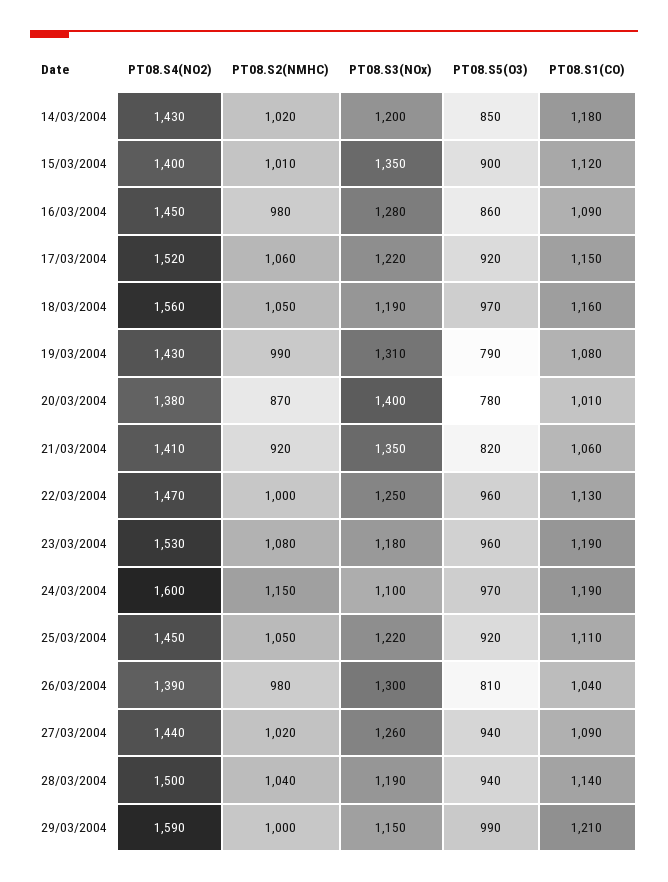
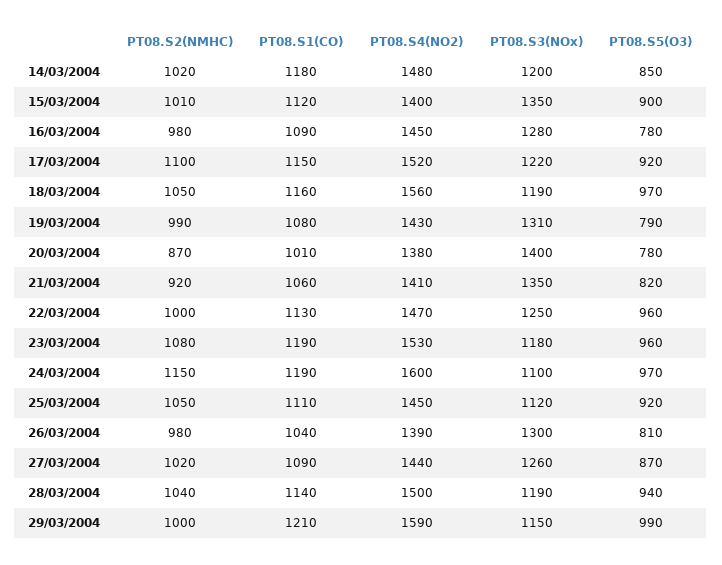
  {
    "PT08.S4(NO2)": {
-     "14/03/2004": 1430,
+     "14/03/2004": 1480,
      "15/03/2004": 1400,
      "16/03/2004": 1450,
      "17/03/2004": 1520,
      "18/03/2004": 1560,
      "19/03/2004": 1430,
      "20/03/2004": 1380,
      "21/03/2004": 1410,
      "22/03/2004": 1470,
      "23/03/2004": 1530,
      "24/03/2004": 1600,
      "25/03/2004": 1450,
      "26/03/2004": 1390,
      "27/03/2004": 1440,
      "28/03/2004": 1500,
      "29/03/2004": 1590
    },
    "PT08.S2(NMHC)": {
      "14/03/2004": 1020,
      "15/03/2004": 1010,
      "16/03/2004": 980,
-     "17/03/2004": 1060,
+     "17/03/2004": 1100,
      "18/03/2004": 1050,
      "19/03/2004": 990,
      "20/03/2004": 870,
      "21/03/2004": 920,
      "22/03/2004": 1000,
      "23/03/2004": 1080,
      "24/03/2004": 1150,
      "25/03/2004": 1050,
      "26/03/2004": 980,
      "27/03/2004": 1020,
      "28/03/2004": 1040,
      "29/03/2004": 1000
    },
    "PT08.S3(NOx)": {
      "14/03/2004": 1200,
      "15/03/2004": 1350,
      "16/03/2004": 1280,
      "17/03/2004": 1220,
      "18/03/2004": 1190,
      "19/03/2004": 1310,
      "20/03/2004": 1400,
      "21/03/2004": 1350,
      "22/03/2004": 1250,
      "23/03/2004": 1180,
      "24/03/2004": 1100,
-     "25/03/2004": 1220,
+     "25/03/2004": 1120,
      "26/03/2004": 1300,
      "27/03/2004": 1260,
      "28/03/2004": 1190,
      "29/03/2004": 1150
    },
    "PT08.S5(O3)": {
      "14/03/2004": 850,
      "15/03/2004": 900,
-     "16/03/2004": 860,
+     "16/03/2004": 780,
      "17/03/2004": 920,
      "18/03/2004": 970,
      "19/03/2004": 790,
      "20/03/2004": 780,
      "21/03/2004": 820,
      "22/03/2004": 960,
      "23/03/2004": 960,
      "24/03/2004": 970,
      "25/03/2004": 920,
      "26/03/2004": 810,
-     "27/03/2004": 940,
+     "27/03/2004": 870,
      "28/03/2004": 940,
      "29/03/2004": 990
    },
    "PT08.S1(CO)": {
      "14/03/2004": 1180,
      "15/03/2004": 1120,
      "16/03/2004": 1090,
      "17/03/2004": 1150,
      "18/03/2004": 1160,
      "19/03/2004": 1080,
      "20/03/2004": 1010,
      "21/03/2004": 1060,
      "22/03/2004": 1130,
      "23/03/2004": 1190,
      "24/03/2004": 1190,
      "25/03/2004": 1110,
      "26/03/2004": 1040,
      "27/03/2004": 1090,
      "28/03/2004": 1140,
      "29/03/2004": 1210
    }
  }

